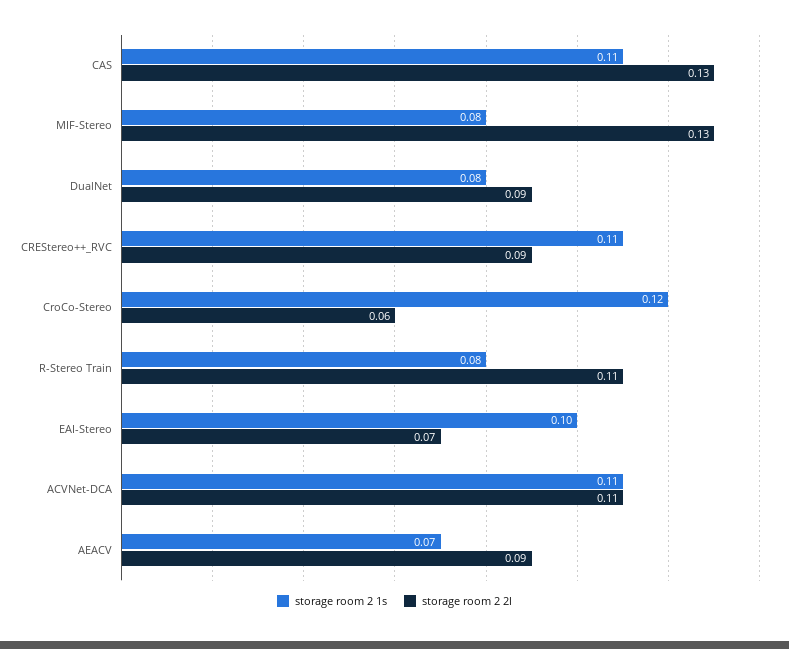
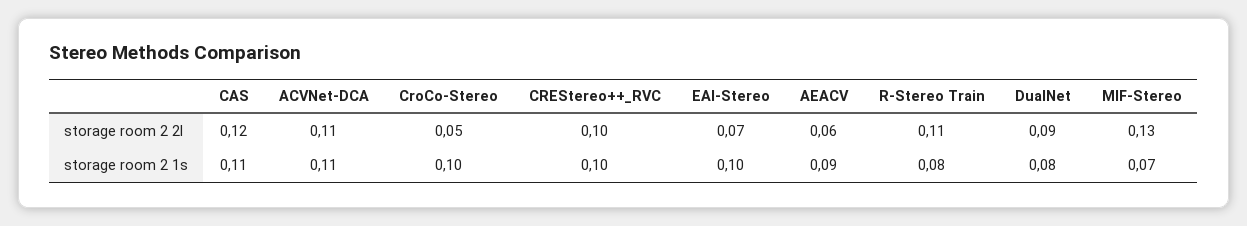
  {
    "storage room 2 1s": {
      "CAS": 0.11,
-     "MIF-Stereo": 0.08,
+     "MIF-Stereo": 0.07,
      "DualNet": 0.08,
-     "CREStereo++_RVC": 0.11,
+     "CREStereo++_RVC": 0.1,
-     "CroCo-Stereo": 0.12,
+     "CroCo-Stereo": 0.1,
      "R-Stereo Train": 0.08,
      "EAI-Stereo": 0.1,
      "ACVNet-DCA": 0.11,
-     "AEACV": 0.07
+     "AEACV": 0.09
    },
    "storage room 2 2l": {
-     "CAS": 0.13,
+     "CAS": 0.12,
      "MIF-Stereo": 0.13,
      "DualNet": 0.09,
-     "CREStereo++_RVC": 0.09,
+     "CREStereo++_RVC": 0.1,
-     "CroCo-Stereo": 0.06,
+     "CroCo-Stereo": 0.05,
      "R-Stereo Train": 0.11,
      "EAI-Stereo": 0.07,
      "ACVNet-DCA": 0.11,
-     "AEACV": 0.09
+     "AEACV": 0.06
    }
  }

